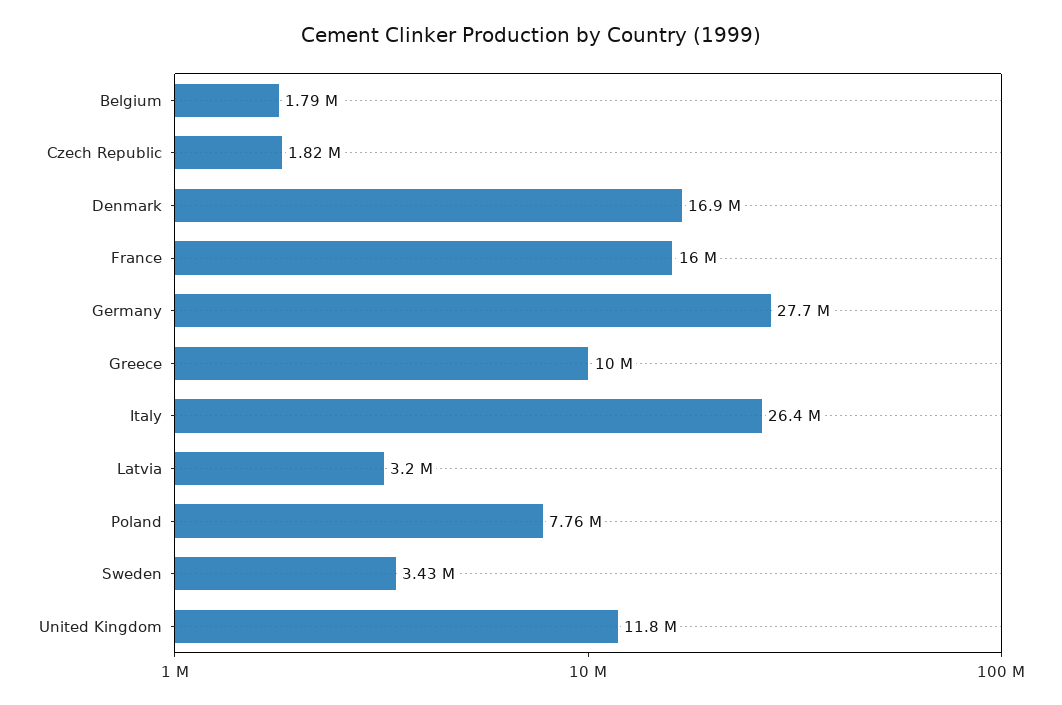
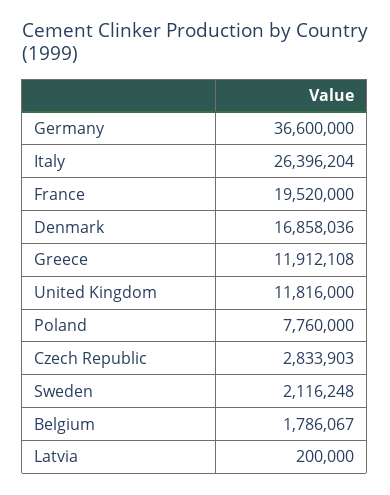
  {
    "Belgium": 1786067,
-   "Czech Republic": 1820000,
+   "Czech Republic": 2833903,
    "Denmark": 16858036,
-   "France": 16000000,
+   "France": 19520000,
-   "Germany": 27700000,
+   "Germany": 36600000,
-   "Greece": 10000000,
+   "Greece": 11912108,
    "Italy": 26396204,
-   "Latvia": 3200000,
+   "Latvia": 200000,
    "Poland": 7760000,
-   "Sweden": 3430000,
+   "Sweden": 2116248,
    "United Kingdom": 11816000
  }

